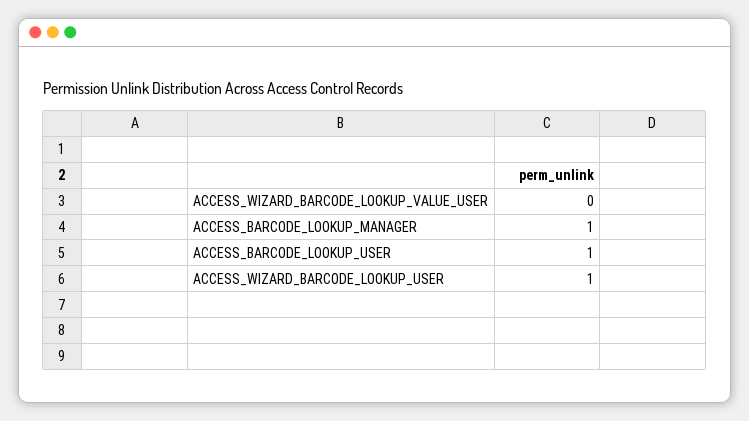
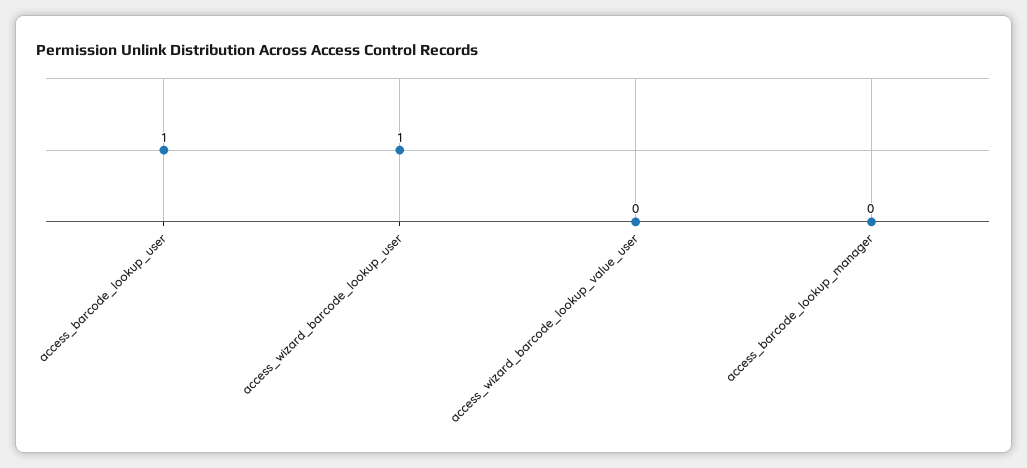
  {
    "ACCESS_WIZARD_BARCODE_LOOKUP_VALUE_USER": 0,
-   "ACCESS_BARCODE_LOOKUP_MANAGER": 1,
+   "ACCESS_BARCODE_LOOKUP_MANAGER": 0,
    "ACCESS_BARCODE_LOOKUP_USER": 1,
    "ACCESS_WIZARD_BARCODE_LOOKUP_USER": 1
  }

